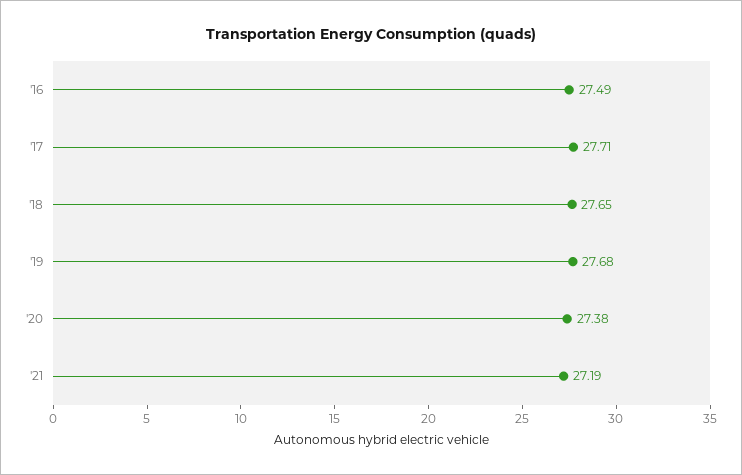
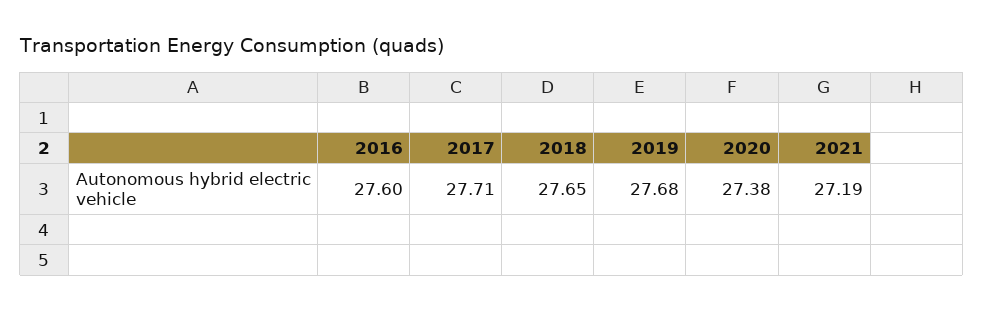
  {
-   "'16": 27.49,
+   "'16": 27.6,
    "'17": 27.71,
    "'18": 27.65,
    "'19": 27.68,
    "'20": 27.38,
    "'21": 27.19
  }

